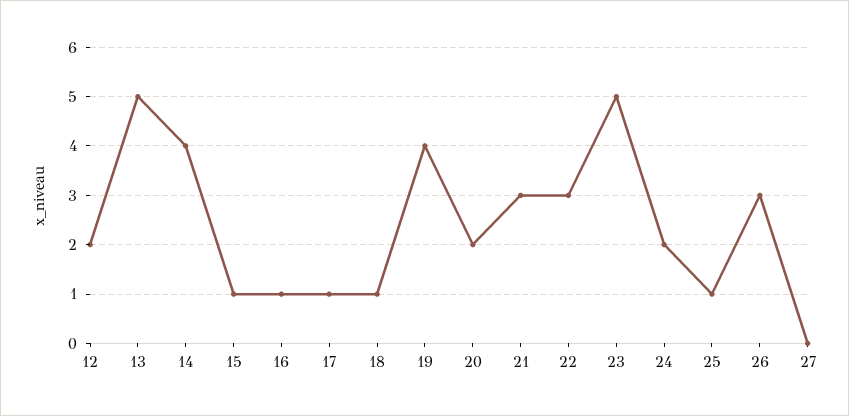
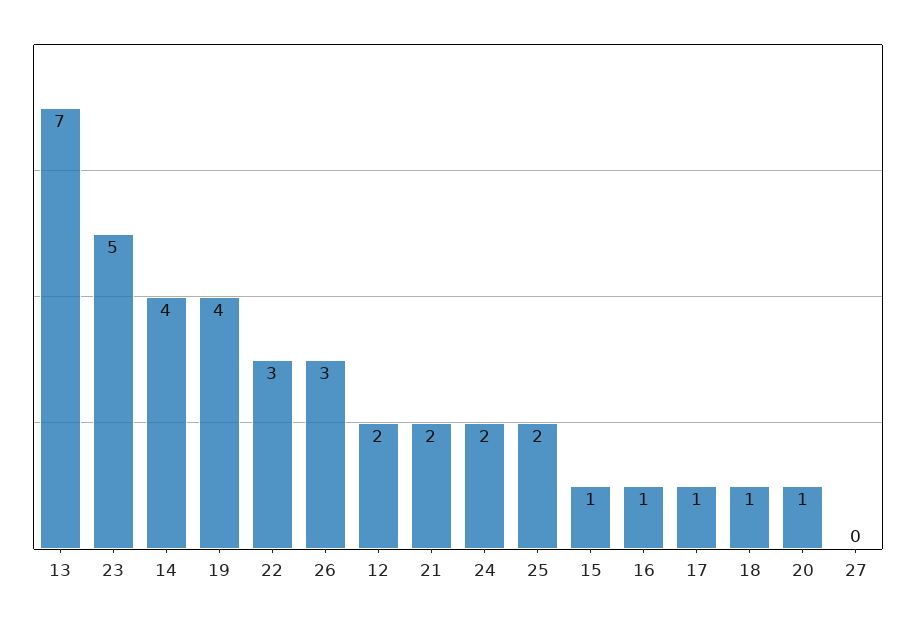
  {
    "12": 2,
-   "13": 5,
+   "13": 7,
    "14": 4,
    "15": 1,
    "16": 1,
    "17": 1,
    "18": 1,
    "19": 4,
-   "20": 2,
+   "20": 1,
-   "21": 3,
+   "21": 2,
    "22": 3,
    "23": 5,
    "24": 2,
-   "25": 1,
+   "25": 2,
    "26": 3,
    "27": 0
  }

